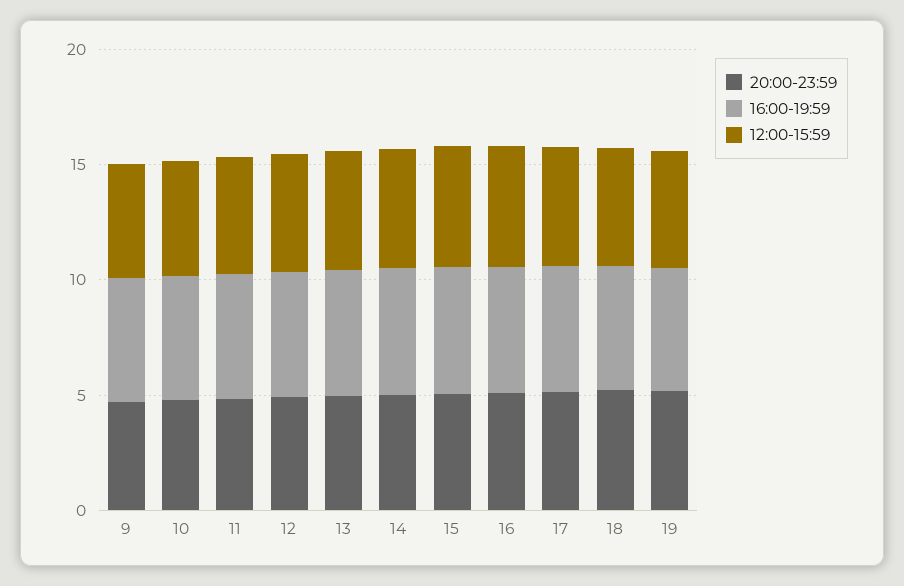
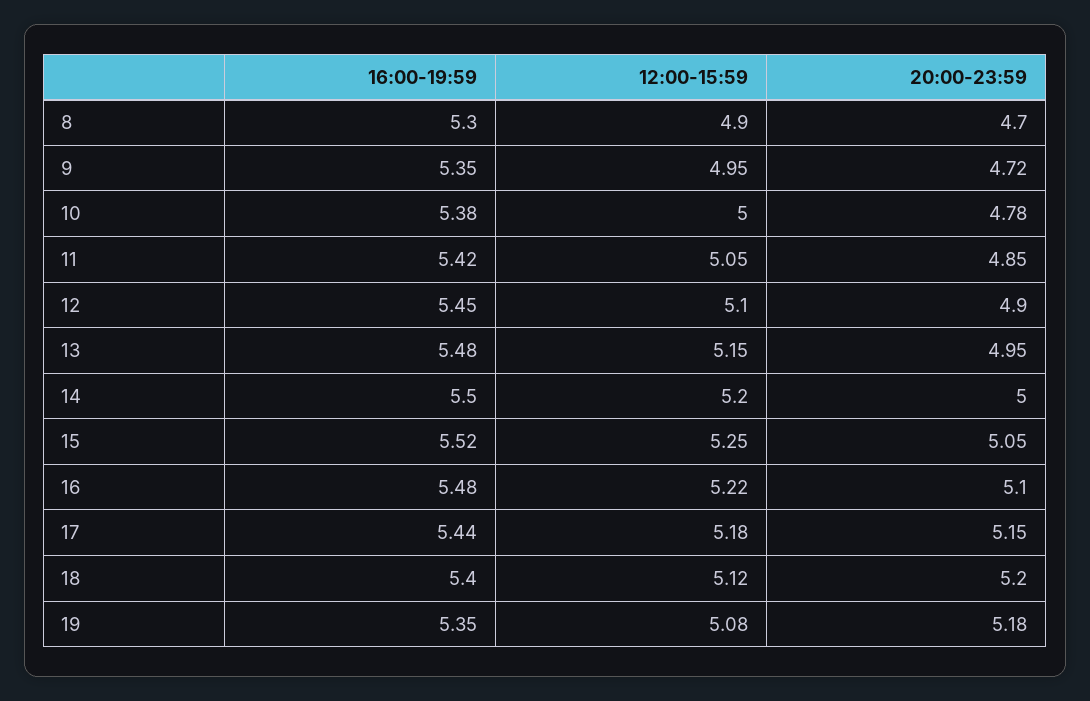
  {
    "20:00-23:59": {
      "9": 4.72,
      "10": 4.78,
      "11": 4.85,
      "12": 4.9,
      "13": 4.95,
      "14": 5,
      "15": 5.05,
      "16": 5.1,
      "17": 5.15,
      "18": 5.2,
-     "19": 5.18
+     "19": 5.18,
+     "8": 4.7
    },
    "16:00-19:59": {
      "9": 5.35,
      "10": 5.38,
      "11": 5.42,
      "12": 5.45,
      "13": 5.48,
      "14": 5.5,
      "15": 5.52,
      "16": 5.48,
      "17": 5.44,
      "18": 5.4,
-     "19": 5.35
+     "19": 5.35,
+     "8": 5.3
    },
    "12:00-15:59": {
      "9": 4.95,
      "10": 5,
      "11": 5.05,
      "12": 5.1,
      "13": 5.15,
      "14": 5.2,
      "15": 5.25,
      "16": 5.22,
      "17": 5.18,
      "18": 5.12,
-     "19": 5.08
+     "19": 5.08,
+     "8": 4.9
    }
  }

